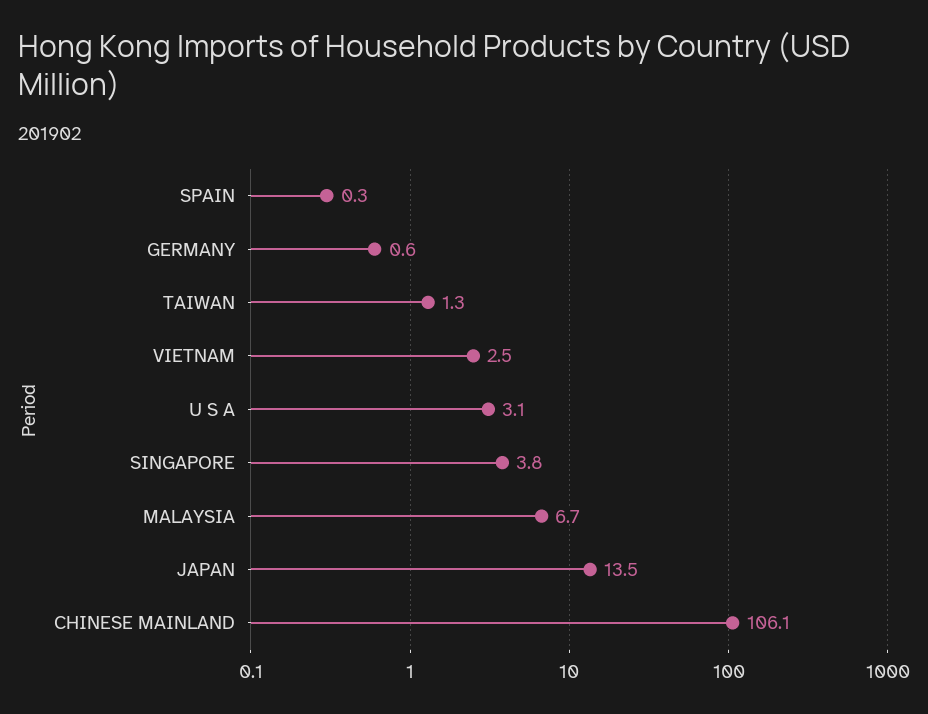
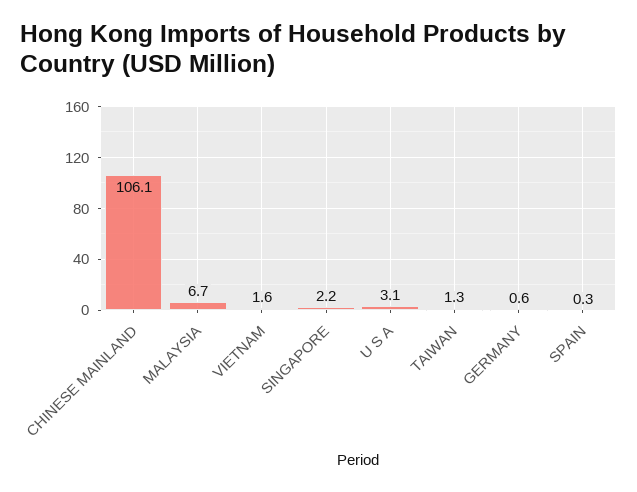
  {
    "SPAIN": 0.3,
    "GERMANY": 0.6,
    "TAIWAN": 1.3,
-   "VIETNAM": 2.5,
+   "VIETNAM": 1.6,
    "U S A": 3.1,
-   "SINGAPORE": 3.8,
+   "SINGAPORE": 2.2,
    "MALAYSIA": 6.7,
-   "JAPAN": 13.5,
    "CHINESE MAINLAND": 106.1
  }

